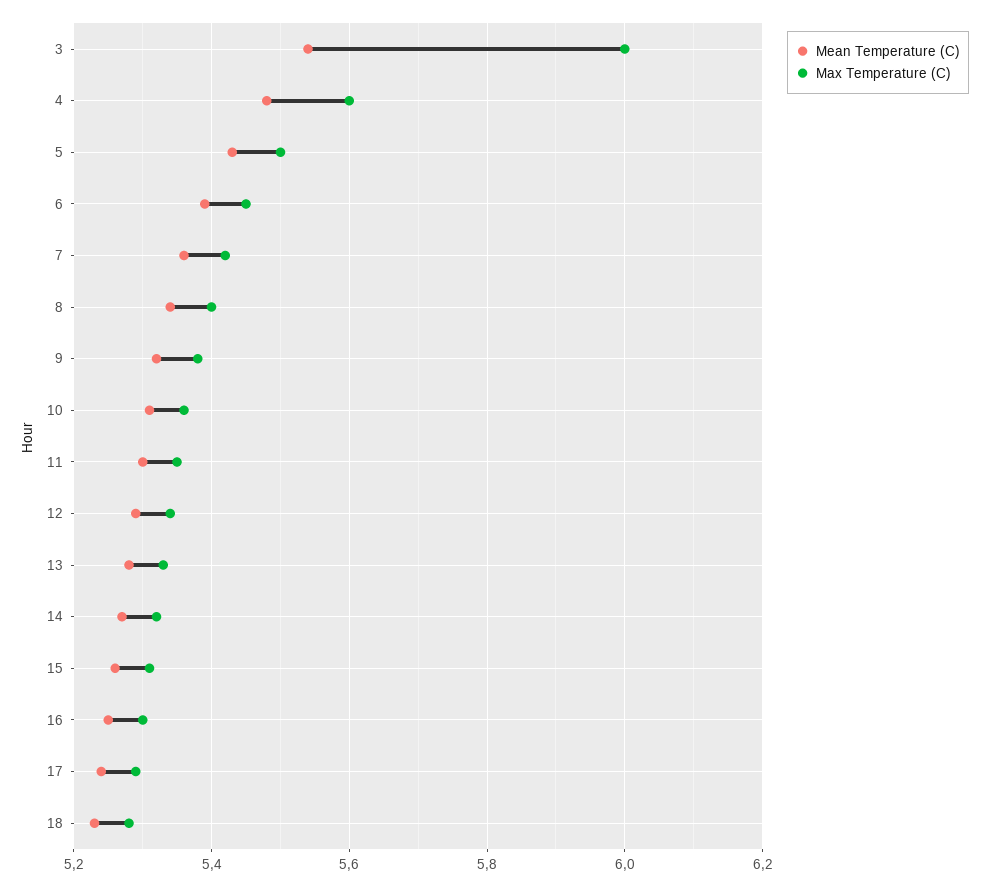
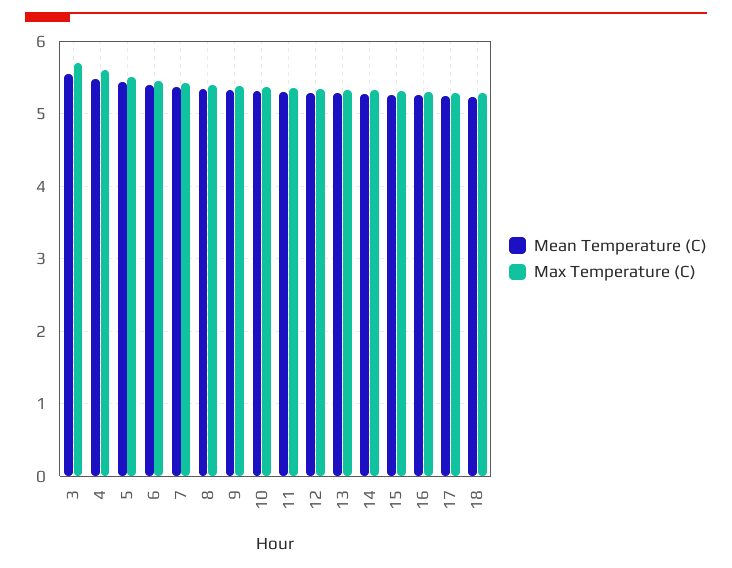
  {
    "Mean Temperature (C)": {
      "3": 5.55,
      "4": 5.5,
      "5": 5.45,
      "6": 5.4,
      "7": 5.35,
      "8": 5.35,
      "9": 5.3,
      "10": 5.3,
      "11": 5.3,
      "12": 5.3,
      "13": 5.3,
      "14": 5.25,
      "15": 5.25,
      "16": 5.25,
      "17": 5.25,
      "18": 5.25
    },
    "Max Temperature (C)": {
-     "3": 6,
+     "3": 5.7,
      "4": 5.6,
      "5": 5.5,
      "6": 5.45,
      "7": 5.4,
      "8": 5.4,
      "9": 5.4,
      "10": 5.35,
      "11": 5.35,
      "12": 5.35,
      "13": 5.35,
      "14": 5.3,
      "15": 5.3,
      "16": 5.3,
      "17": 5.3,
      "18": 5.3
    }
  }

